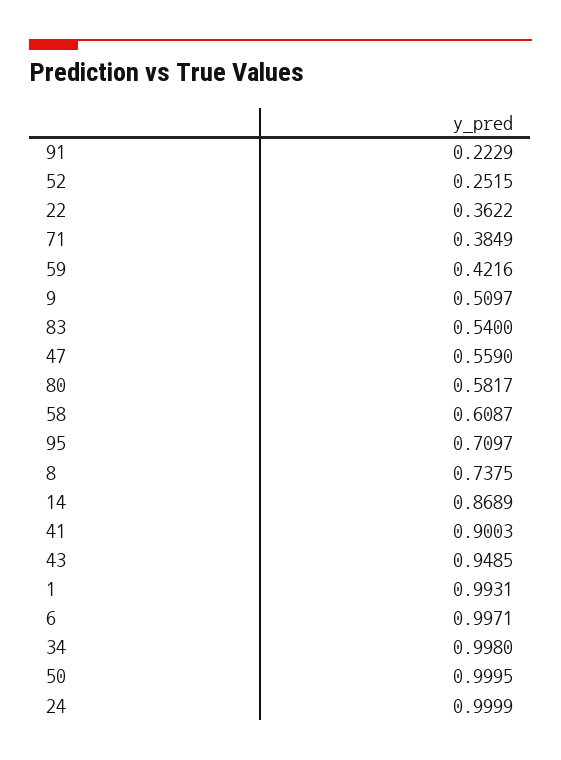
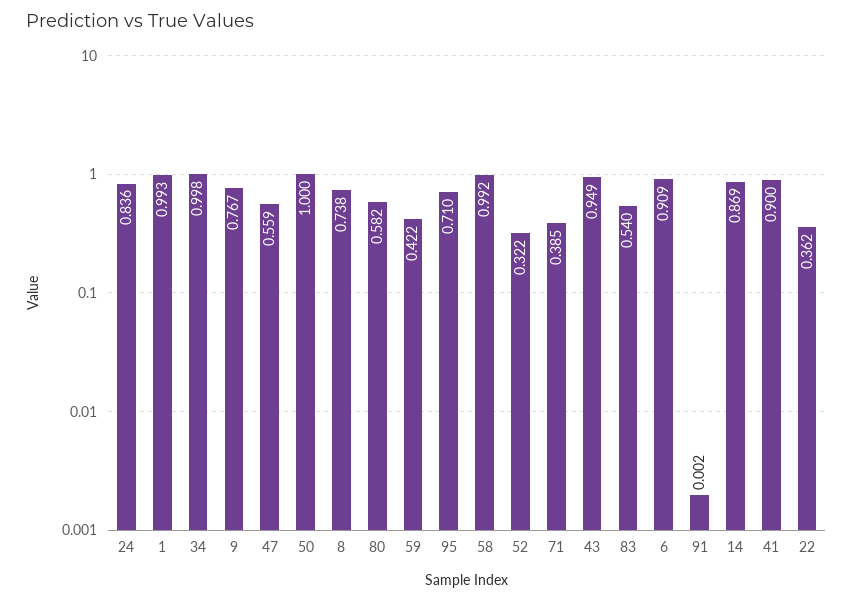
  {
-   "91": 0.2229,
+   "91": 0.002,
-   "52": 0.2515,
+   "52": 0.322,
    "22": 0.3622,
    "71": 0.3849,
    "59": 0.4216,
-   "9": 0.5097,
+   "9": 0.767,
    "83": 0.54,
    "47": 0.559,
    "80": 0.5817,
-   "58": 0.6087,
+   "58": 0.992,
    "95": 0.7097,
    "8": 0.7375,
    "14": 0.8689,
    "41": 0.9003,
    "43": 0.9485,
    "1": 0.9931,
-   "6": 0.9971,
+   "6": 0.909,
    "34": 0.998,
    "50": 0.9995,
-   "24": 0.9999
+   "24": 0.836
  }

